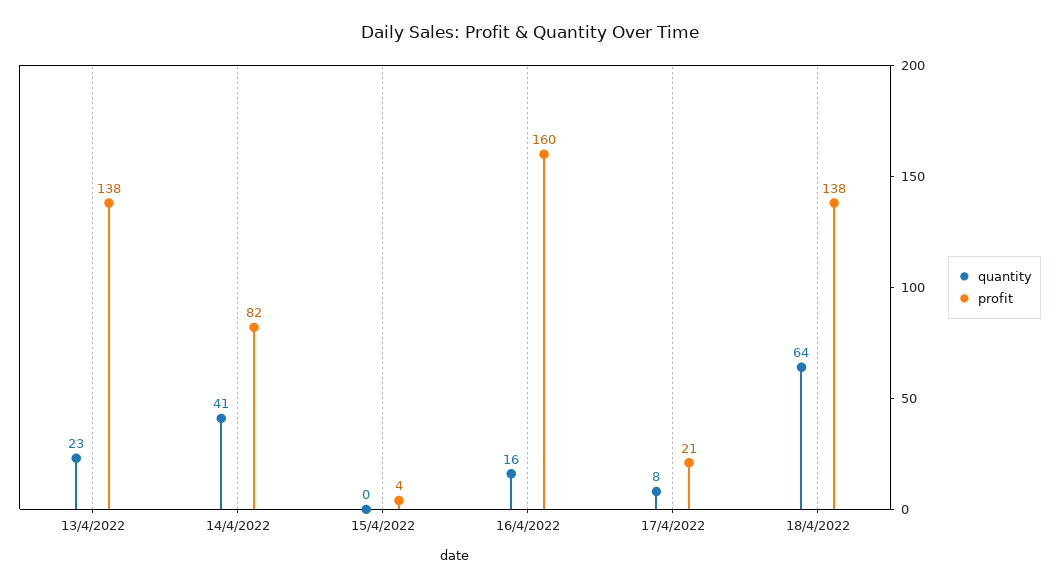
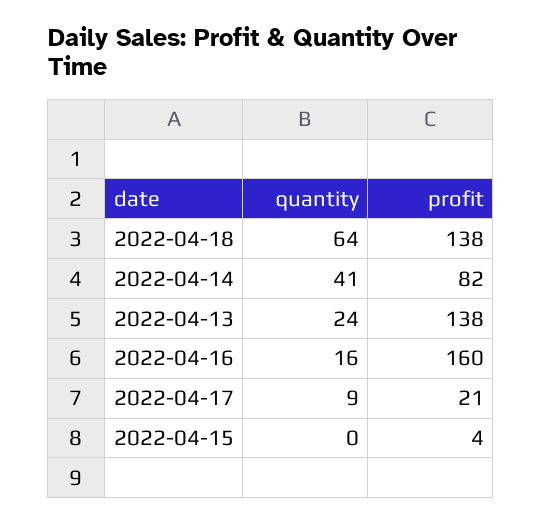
  {
    "quantity": {
-     "13/4/2022": 23,
+     "13/4/2022": 24,
      "14/4/2022": 41,
      "15/4/2022": 0,
      "16/4/2022": 16,
-     "17/4/2022": 8,
+     "17/4/2022": 9,
      "18/4/2022": 64
    },
    "profit": {
      "13/4/2022": 138,
      "14/4/2022": 82,
      "15/4/2022": 4,
      "16/4/2022": 160,
      "17/4/2022": 21,
      "18/4/2022": 138
    }
  }

